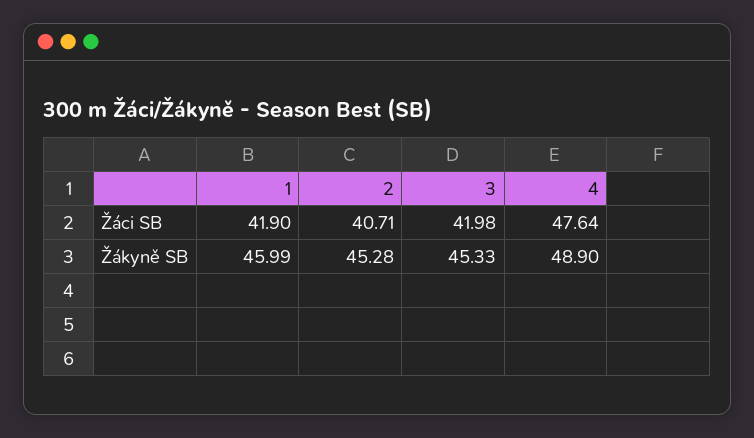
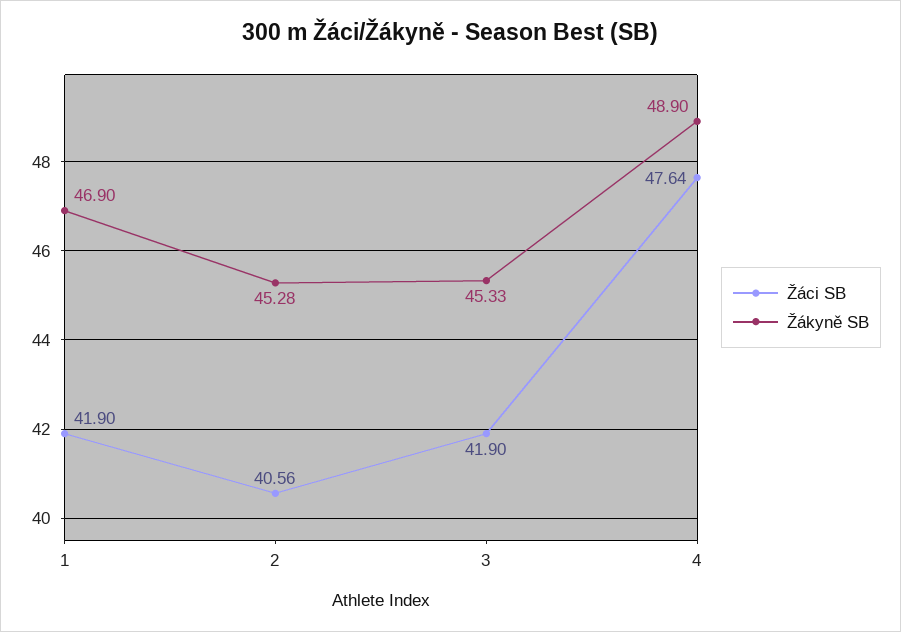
  {
    "Žáci SB": {
      "1": 41.9,
-     "2": 40.71,
+     "2": 40.56,
-     "3": 41.98,
+     "3": 41.9,
      "4": 47.64
    },
    "Žákyně SB": {
-     "1": 45.99,
+     "1": 46.9,
      "2": 45.28,
      "3": 45.33,
      "4": 48.9
    }
  }

